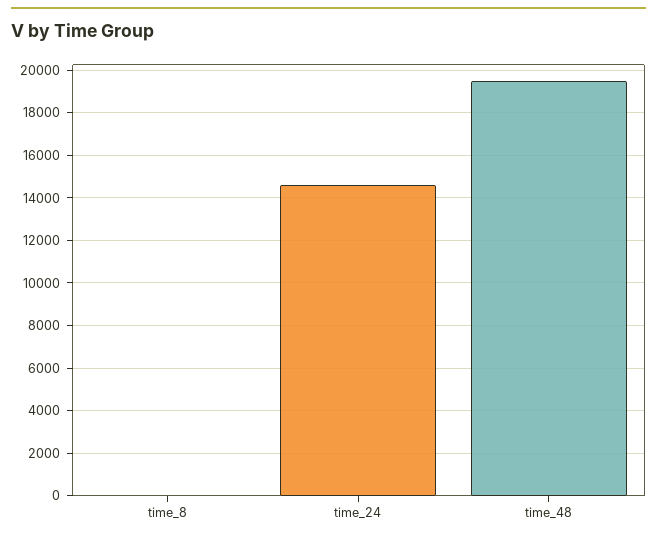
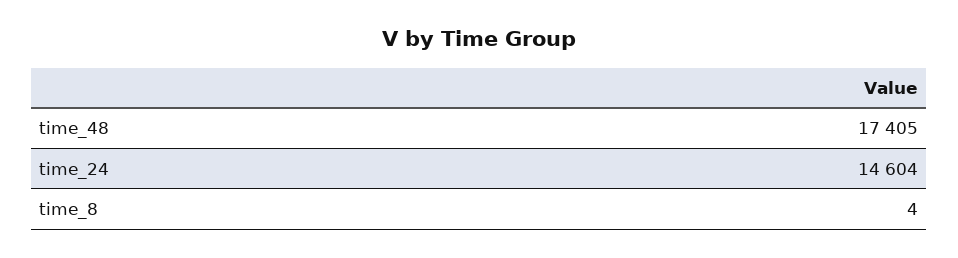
  {
    "time_8": 4,
    "time_24": 14604,
-   "time_48": 19500
+   "time_48": 17405
  }

